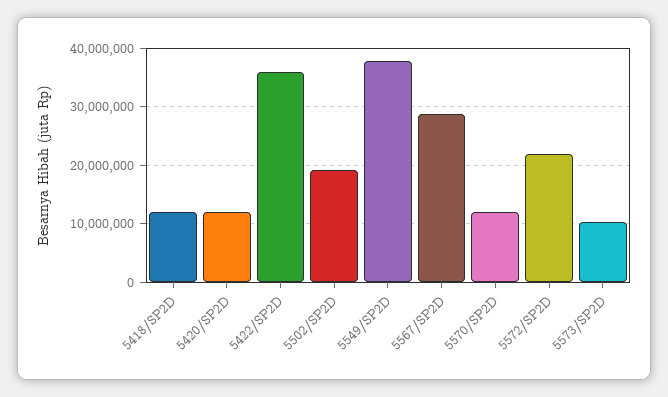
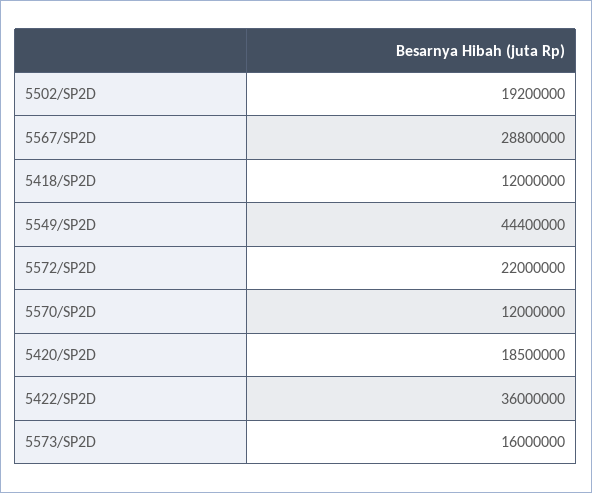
  {
    "5418/SP2D": 12000000,
-   "5420/SP2D": 12000000,
+   "5420/SP2D": 18500000,
    "5422/SP2D": 36000000,
    "5502/SP2D": 19200000,
-   "5549/SP2D": 38000000,
+   "5549/SP2D": 44400000,
    "5567/SP2D": 28800000,
    "5570/SP2D": 12000000,
    "5572/SP2D": 22000000,
-   "5573/SP2D": 10000000
+   "5573/SP2D": 16000000
  }

